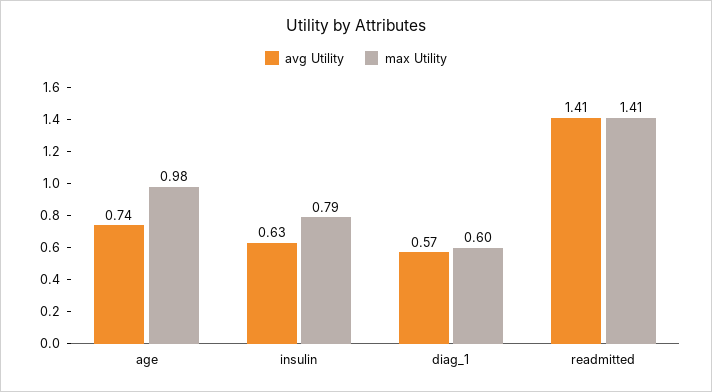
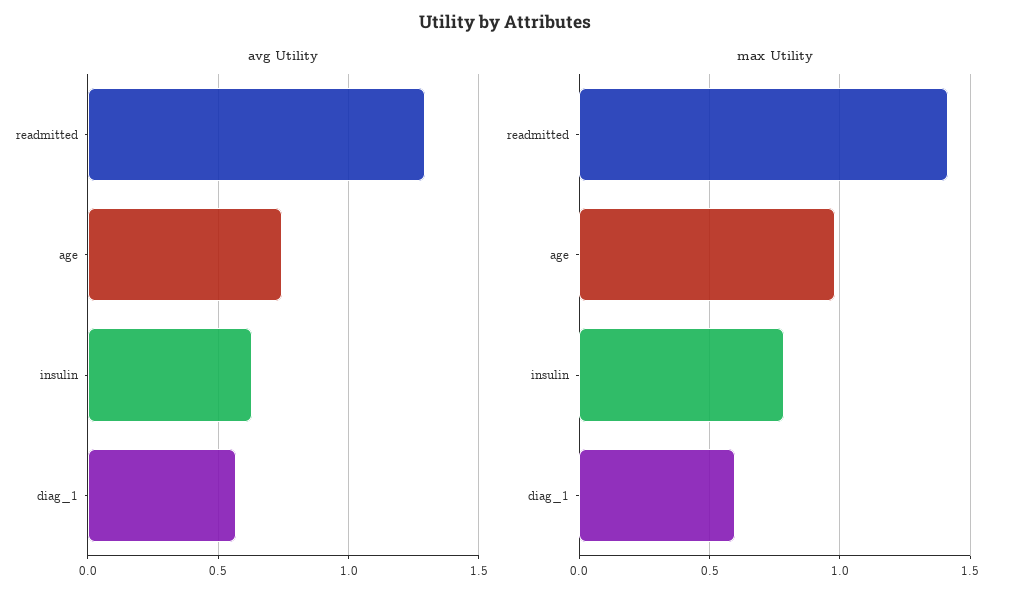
  {
    "avg Utility": {
      "age": 0.74,
      "insulin": 0.63,
      "diag_1": 0.57,
-     "readmitted": 1.41
+     "readmitted": 1.3
    },
    "max Utility": {
      "age": 0.98,
      "insulin": 0.79,
      "diag_1": 0.6,
      "readmitted": 1.41
    }
  }

